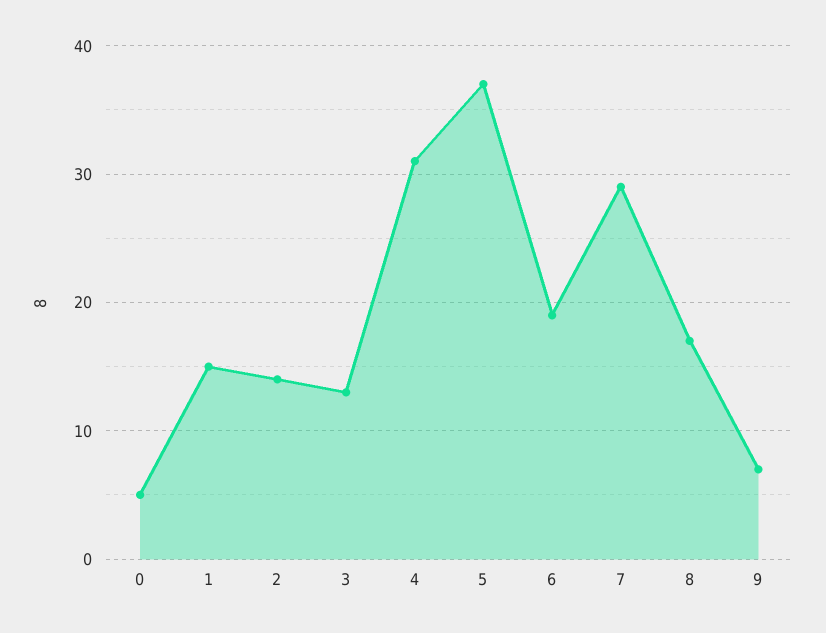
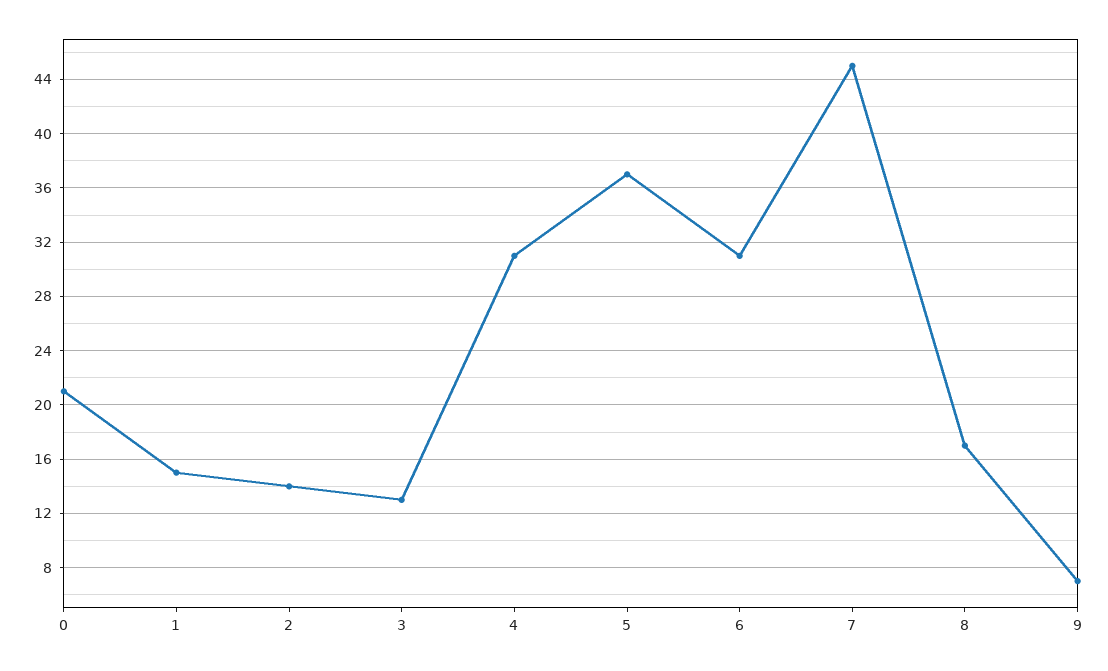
  {
-   "0": 5,
+   "0": 21,
    "1": 15,
    "2": 14,
    "3": 13,
    "4": 31,
    "5": 37,
-   "6": 19,
+   "6": 31,
-   "7": 29,
+   "7": 45,
    "8": 17,
    "9": 7
  }

